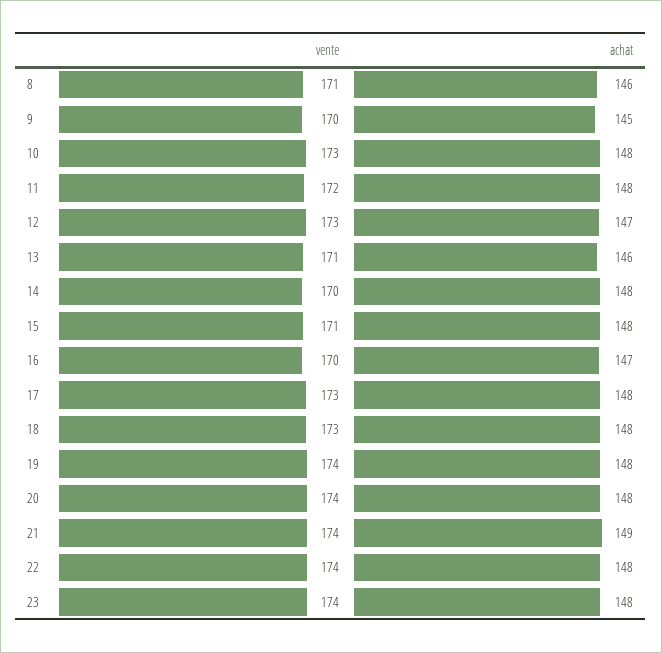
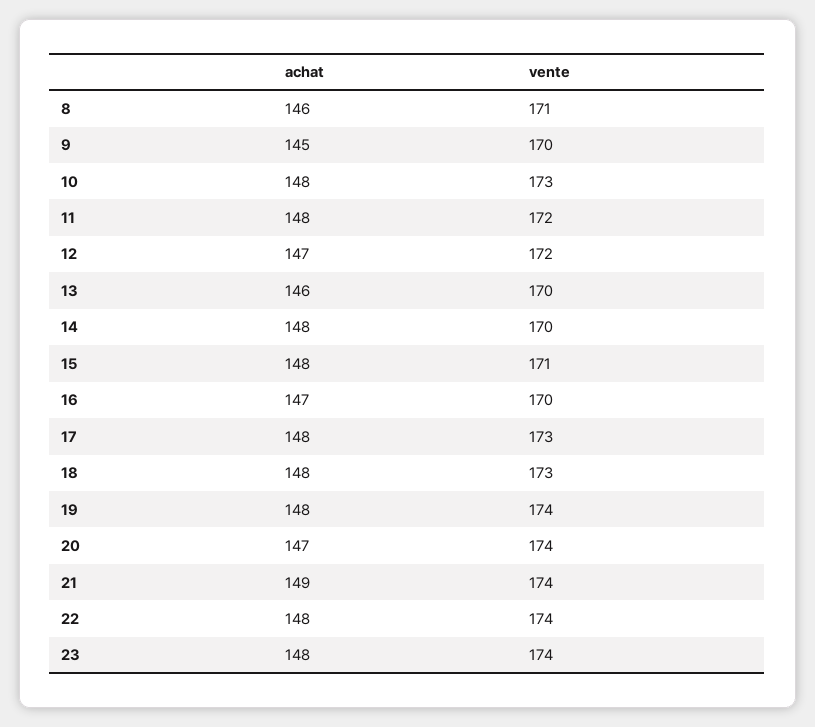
  {
    "vente": {
      "8": 171,
      "9": 170,
      "10": 173,
      "11": 172,
-     "12": 173,
+     "12": 172,
-     "13": 171,
+     "13": 170,
      "14": 170,
      "15": 171,
      "16": 170,
      "17": 173,
      "18": 173,
      "19": 174,
      "20": 174,
      "21": 174,
      "22": 174,
      "23": 174
    },
    "achat": {
      "8": 146,
      "9": 145,
      "10": 148,
      "11": 148,
      "12": 147,
      "13": 146,
      "14": 148,
      "15": 148,
      "16": 147,
      "17": 148,
      "18": 148,
      "19": 148,
-     "20": 148,
+     "20": 147,
      "21": 149,
      "22": 148,
      "23": 148
    }
  }

